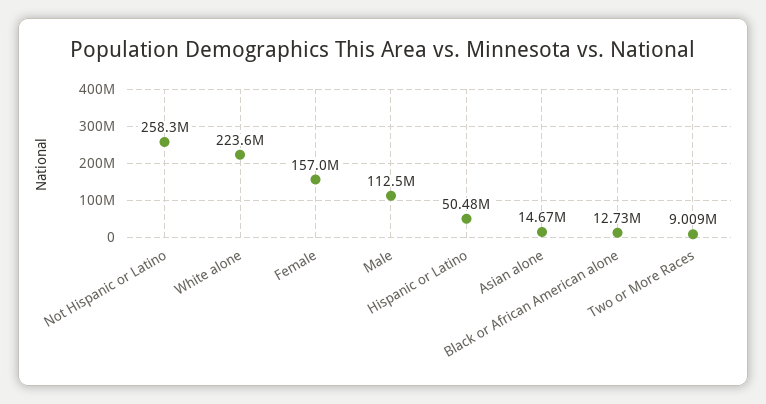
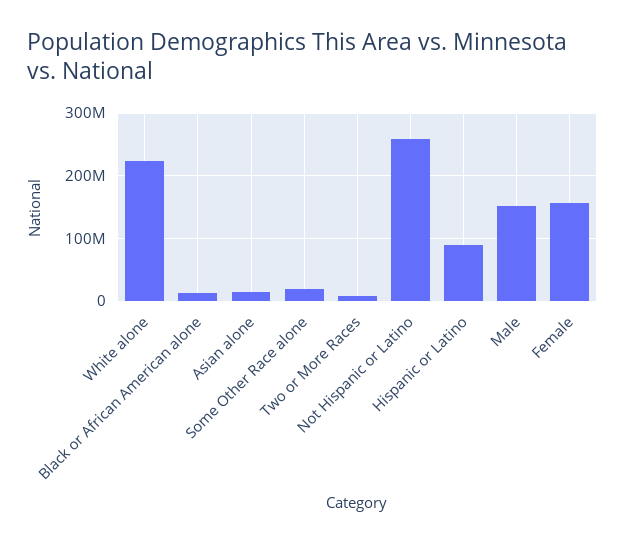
  {
    "Not Hispanic or Latino": 258300000,
    "White alone": 223600000,
    "Female": 157000000,
-   "Male": 112500000,
+   "Male": 150000000,
-   "Hispanic or Latino": 50480000,
+   "Hispanic or Latino": 90000000,
    "Asian alone": 14670000,
    "Black or African American alone": 12730000,
-   "Two or More Races": 9009000
+   "Two or More Races": 9009000,
+   "Some Other Race alone": 20000000
  }

